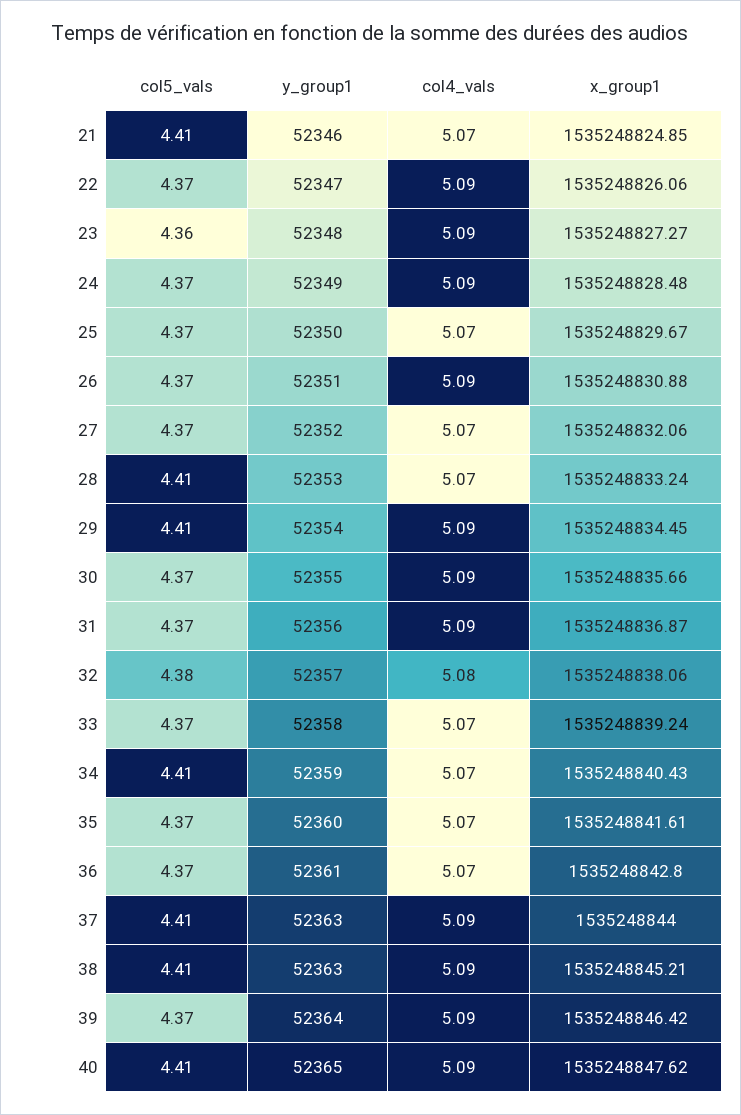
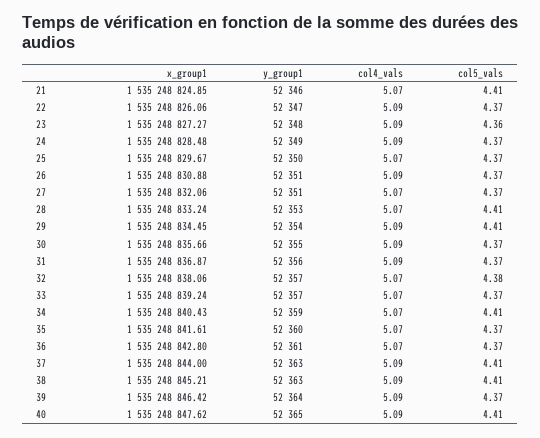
  {
    "col5_vals": {
      "21": 4.41,
      "22": 4.37,
      "23": 4.36,
      "24": 4.37,
      "25": 4.37,
      "26": 4.37,
      "27": 4.37,
      "28": 4.41,
      "29": 4.41,
      "30": 4.37,
      "31": 4.37,
      "32": 4.38,
      "33": 4.37,
      "34": 4.41,
      "35": 4.37,
      "36": 4.37,
      "37": 4.41,
      "38": 4.41,
      "39": 4.37,
      "40": 4.41
    },
    "y_group1": {
      "21": 52346,
      "22": 52347,
      "23": 52348,
      "24": 52349,
      "25": 52350,
      "26": 52351,
-     "27": 52352,
+     "27": 52351,
      "28": 52353,
      "29": 52354,
      "30": 52355,
      "31": 52356,
      "32": 52357,
-     "33": 52358,
+     "33": 52357,
      "34": 52359,
      "35": 52360,
      "36": 52361,
      "37": 52363,
      "38": 52363,
      "39": 52364,
      "40": 52365
    },
    "col4_vals": {
      "21": 5.07,
      "22": 5.09,
      "23": 5.09,
      "24": 5.09,
      "25": 5.07,
      "26": 5.09,
      "27": 5.07,
      "28": 5.07,
      "29": 5.09,
      "30": 5.09,
      "31": 5.09,
-     "32": 5.08,
+     "32": 5.07,
      "33": 5.07,
      "34": 5.07,
      "35": 5.07,
      "36": 5.07,
      "37": 5.09,
      "38": 5.09,
      "39": 5.09,
      "40": 5.09
    },
    "x_group1": {
      "21": 1535248824.85,
      "22": 1535248826.06,
      "23": 1535248827.27,
      "24": 1535248828.48,
      "25": 1535248829.67,
      "26": 1535248830.88,
      "27": 1535248832.06,
      "28": 1535248833.24,
      "29": 1535248834.45,
      "30": 1535248835.66,
      "31": 1535248836.87,
      "32": 1535248838.06,
      "33": 1535248839.24,
      "34": 1535248840.43,
      "35": 1535248841.61,
      "36": 1535248842.8,
      "37": 1535248844,
      "38": 1535248845.21,
      "39": 1535248846.42,
      "40": 1535248847.62
    }
  }

